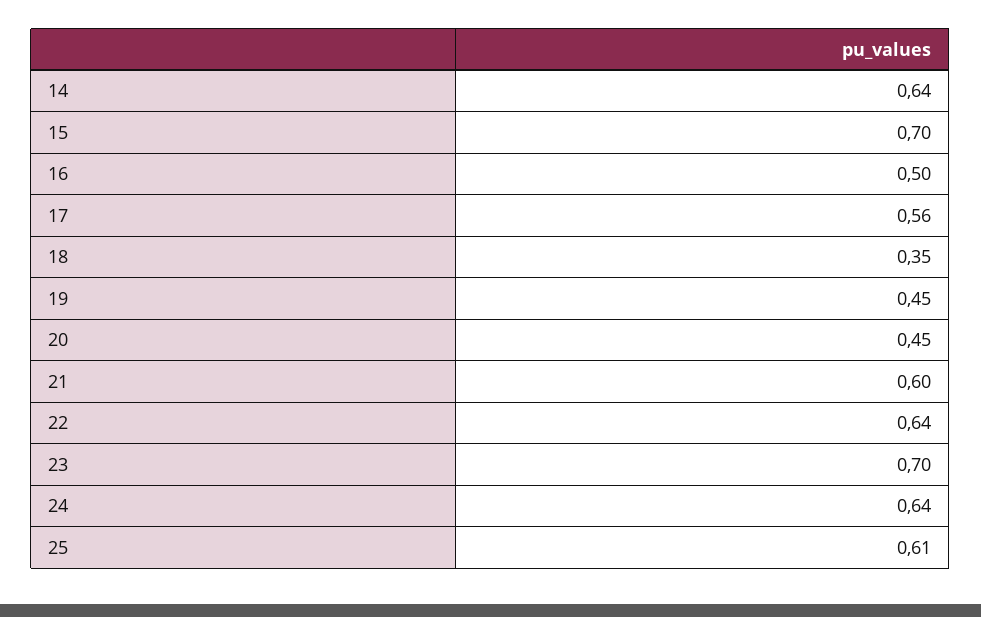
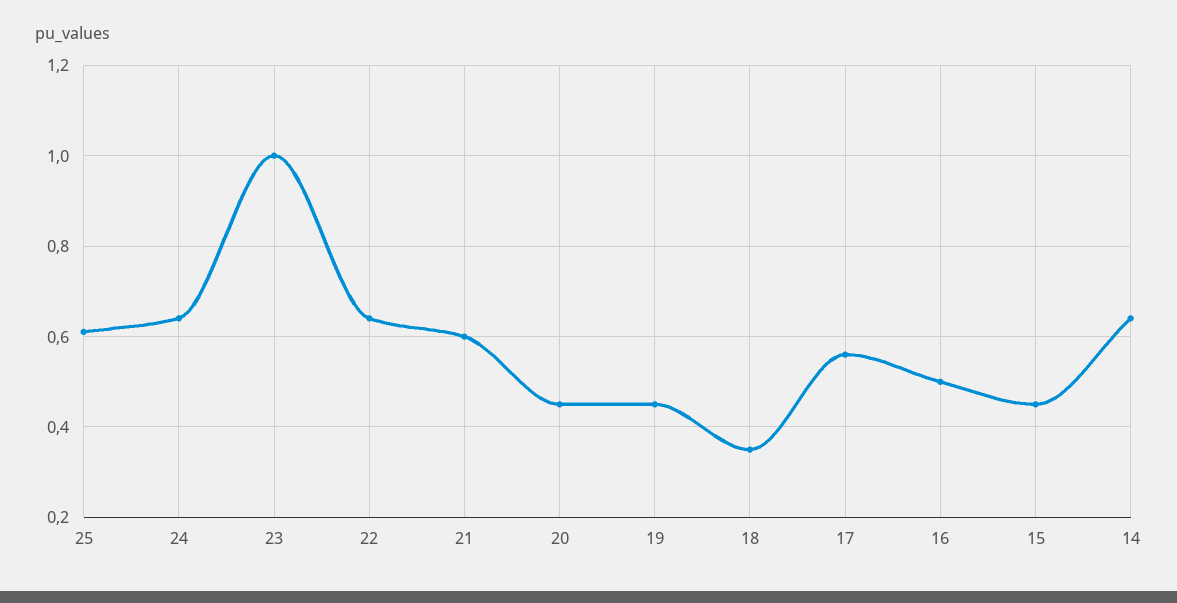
  {
    "14": 0.64,
-   "15": 0.7,
+   "15": 0.45,
    "16": 0.5,
    "17": 0.56,
    "18": 0.35,
    "19": 0.45,
    "20": 0.45,
    "21": 0.6,
    "22": 0.64,
-   "23": 0.7,
+   "23": 1,
    "24": 0.64,
    "25": 0.61
  }

